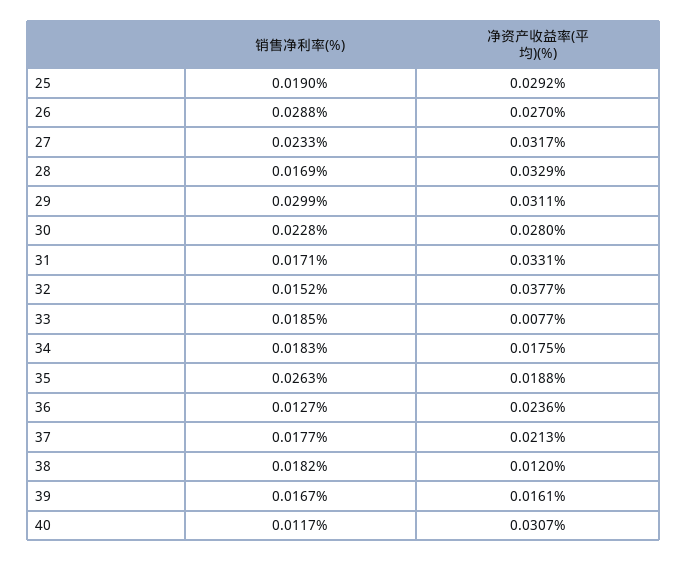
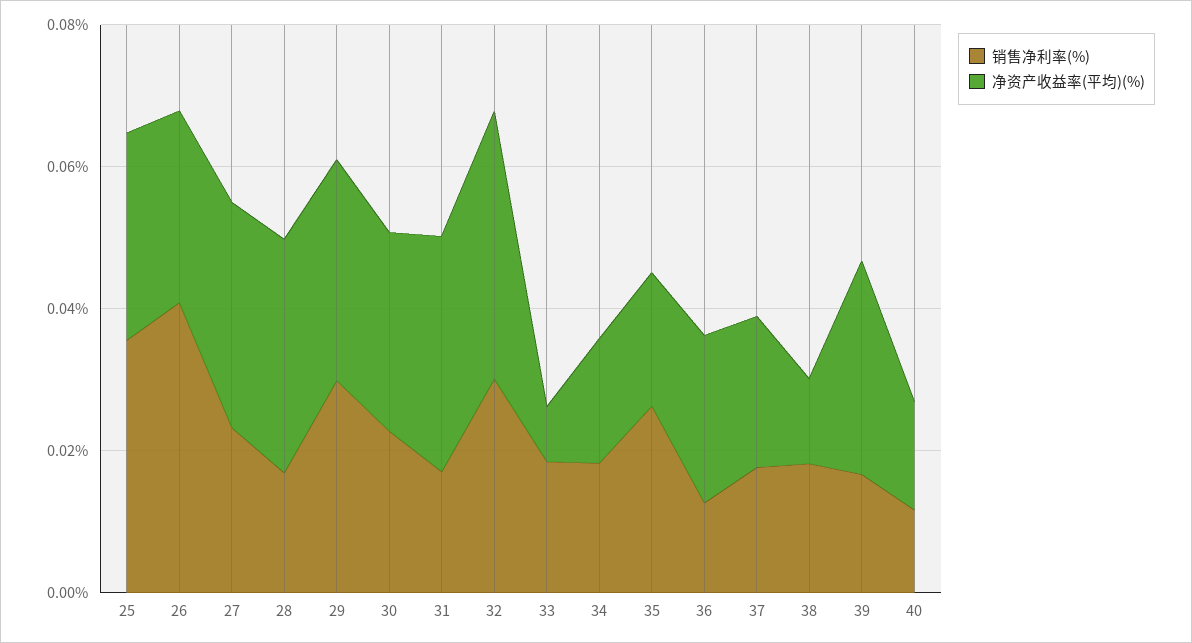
  {
    "销售净利率(%)": {
-     "25": 0.019,
+     "25": 0.035,
-     "26": 0.0288,
+     "26": 0.04,
      "27": 0.0233,
      "28": 0.0169,
      "29": 0.0299,
      "30": 0.0228,
      "31": 0.0171,
-     "32": 0.0152,
+     "32": 0.03,
      "33": 0.0185,
      "34": 0.0183,
      "35": 0.0263,
      "36": 0.0127,
      "37": 0.0177,
      "38": 0.0182,
      "39": 0.0167,
      "40": 0.0117
    },
    "净资产收益率(平均)(%)": {
      "25": 0.0292,
      "26": 0.027,
      "27": 0.0317,
      "28": 0.0329,
      "29": 0.0311,
      "30": 0.028,
      "31": 0.0331,
      "32": 0.0377,
      "33": 0.0077,
      "34": 0.0175,
      "35": 0.0188,
      "36": 0.0236,
      "37": 0.0213,
      "38": 0.012,
-     "39": 0.0161,
+     "39": 0.03,
-     "40": 0.0307
+     "40": 0.015
    }
  }

